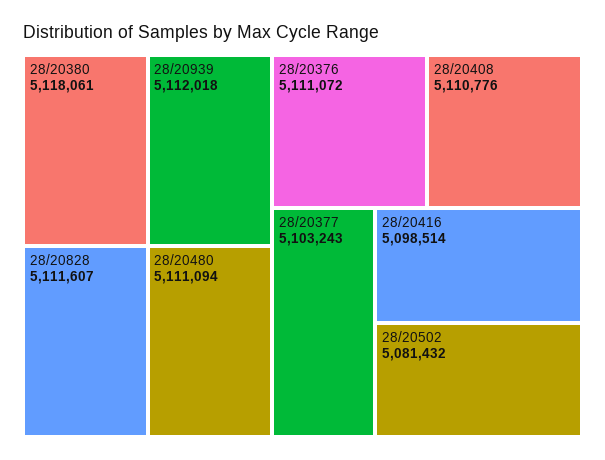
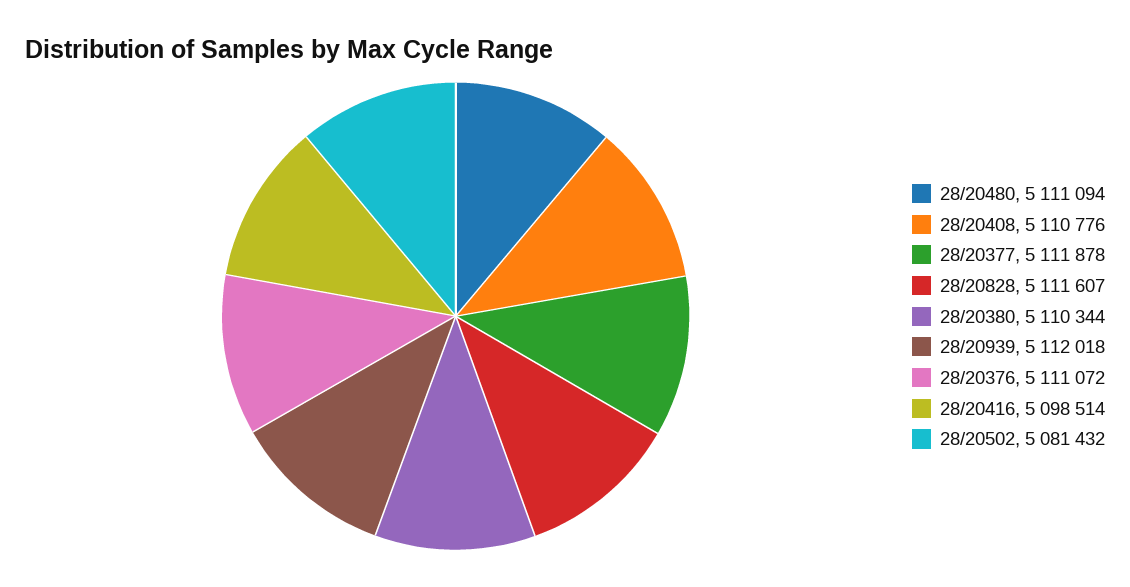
  {
-   "28/20380": 5118061,
+   "28/20380": 5110344,
    "28/20939": 5112018,
    "28/20828": 5111607,
    "28/20480": 5111094,
    "28/20376": 5111072,
    "28/20408": 5110776,
-   "28/20377": 5103243,
+   "28/20377": 5111878,
    "28/20416": 5098514,
    "28/20502": 5081432
  }

